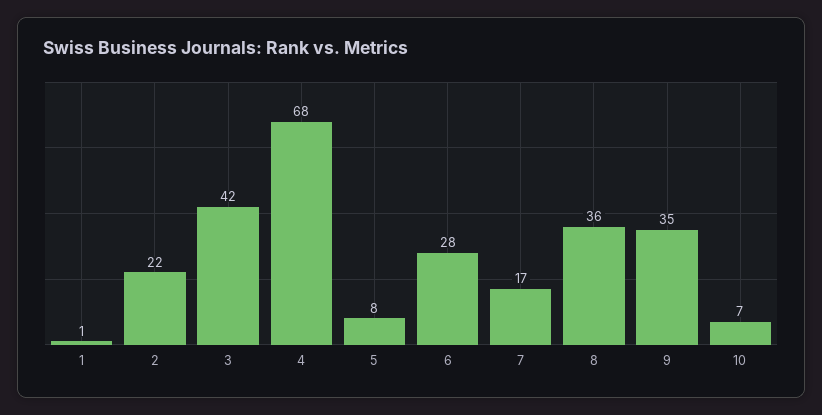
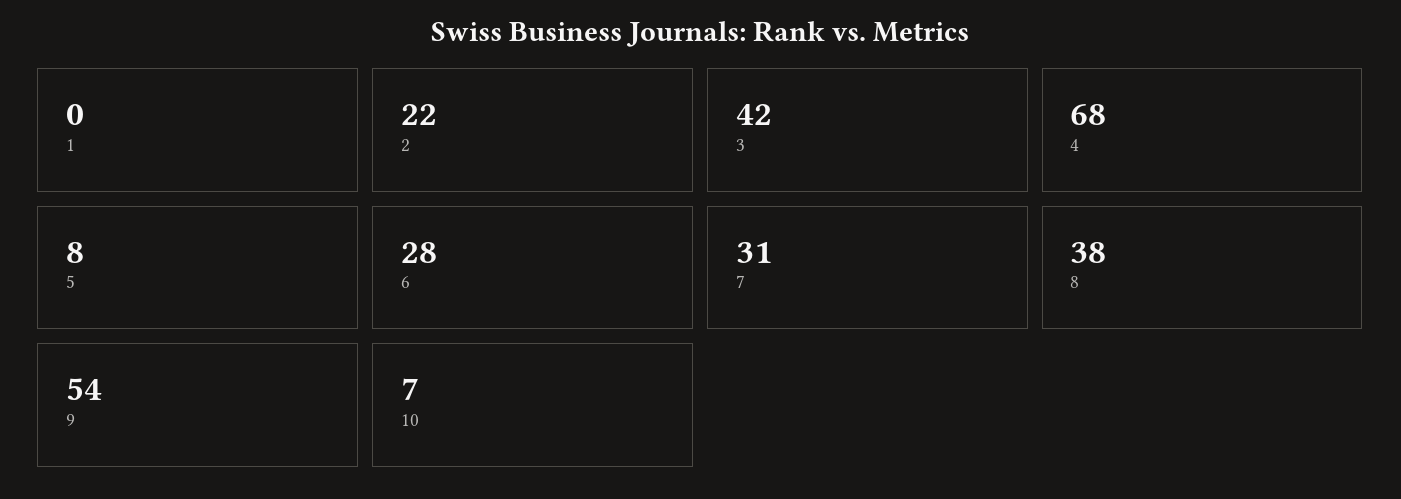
  {
-   "1": 1,
+   "1": 0,
    "2": 22,
    "3": 42,
    "4": 68,
    "5": 8,
    "6": 28,
-   "7": 17,
+   "7": 31,
-   "8": 36,
+   "8": 38,
-   "9": 35,
+   "9": 54,
    "10": 7
  }

